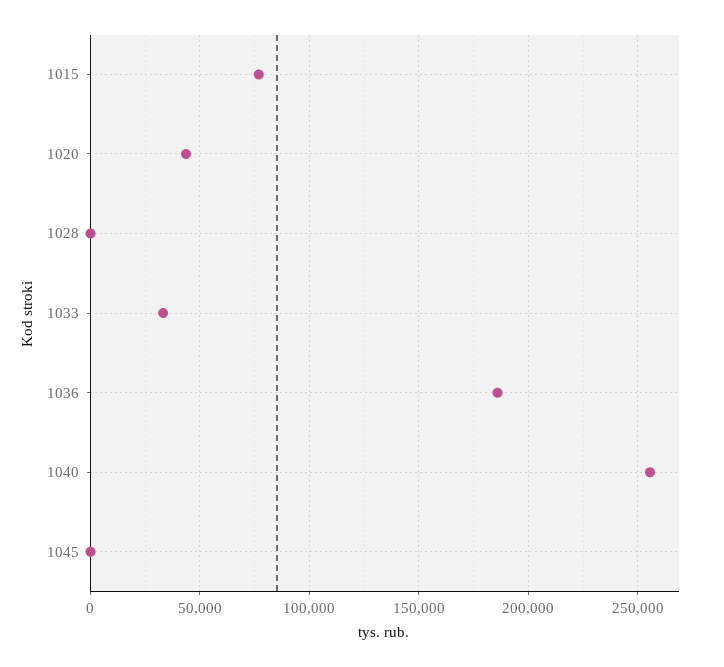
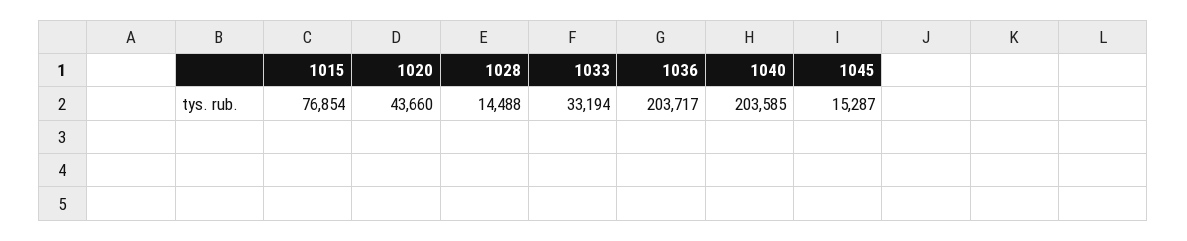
  {
    "1015": 76854,
    "1020": 43660,
-   "1028": 0,
+   "1028": 14488,
    "1033": 33194,
-   "1036": 185000,
+   "1036": 203717,
-   "1040": 255000,
+   "1040": 203585,
-   "1045": 0
+   "1045": 15287
  }

